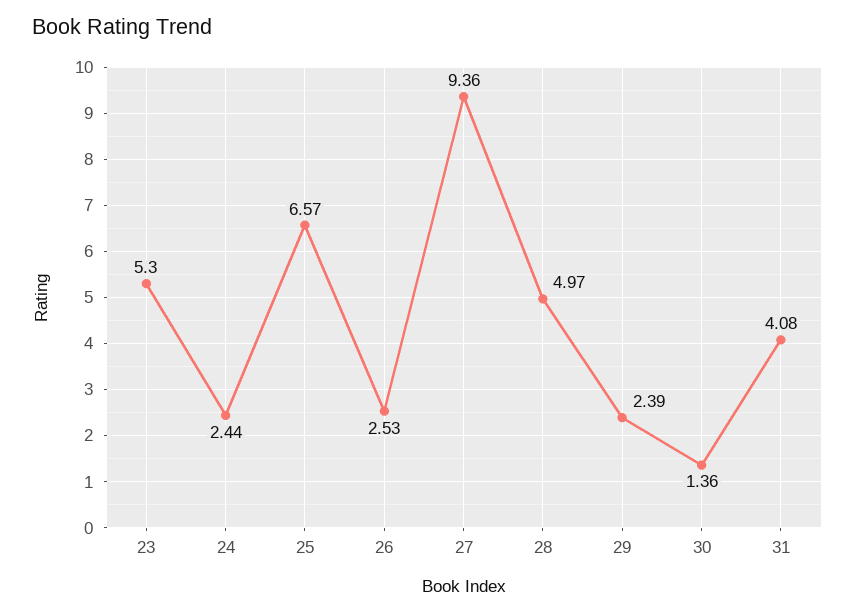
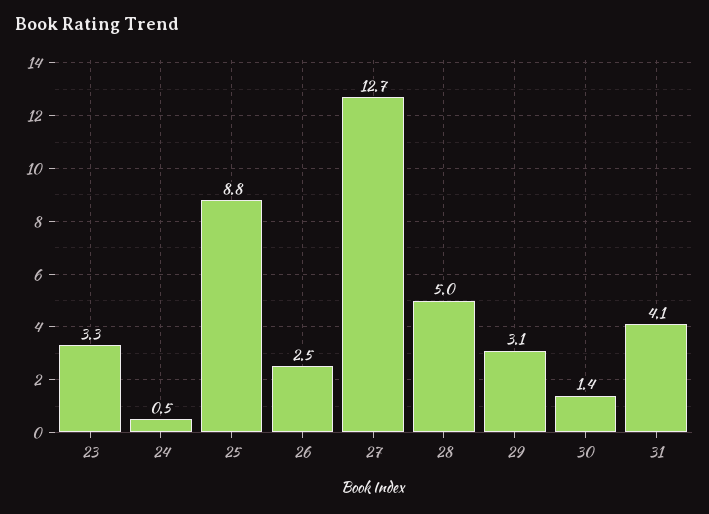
  {
-   "23": 5.3,
+   "23": 3.3,
-   "24": 2.44,
+   "24": 0.5,
-   "25": 6.57,
+   "25": 8.8,
    "26": 2.53,
-   "27": 9.36,
+   "27": 12.7,
    "28": 4.97,
-   "29": 2.39,
+   "29": 3.1,
    "30": 1.36,
    "31": 4.08
  }

